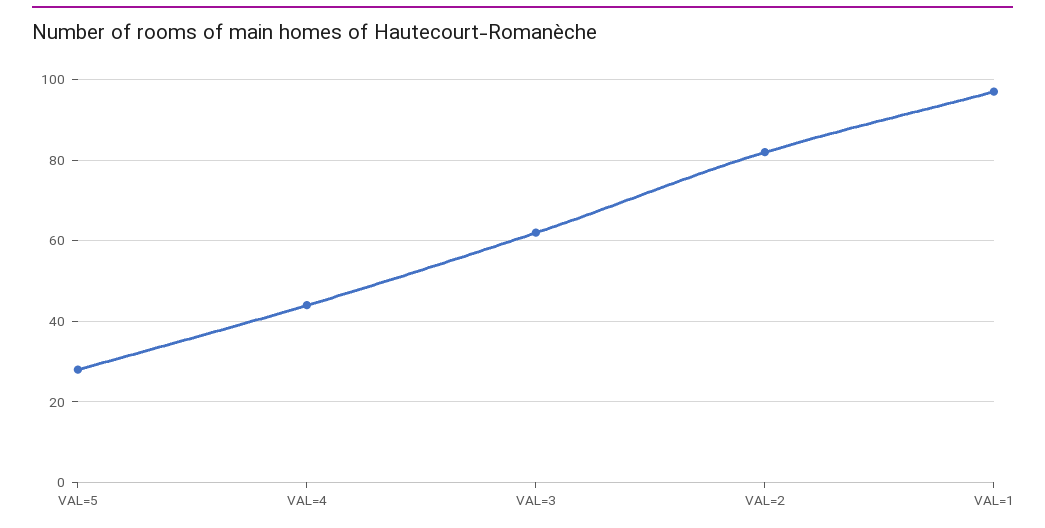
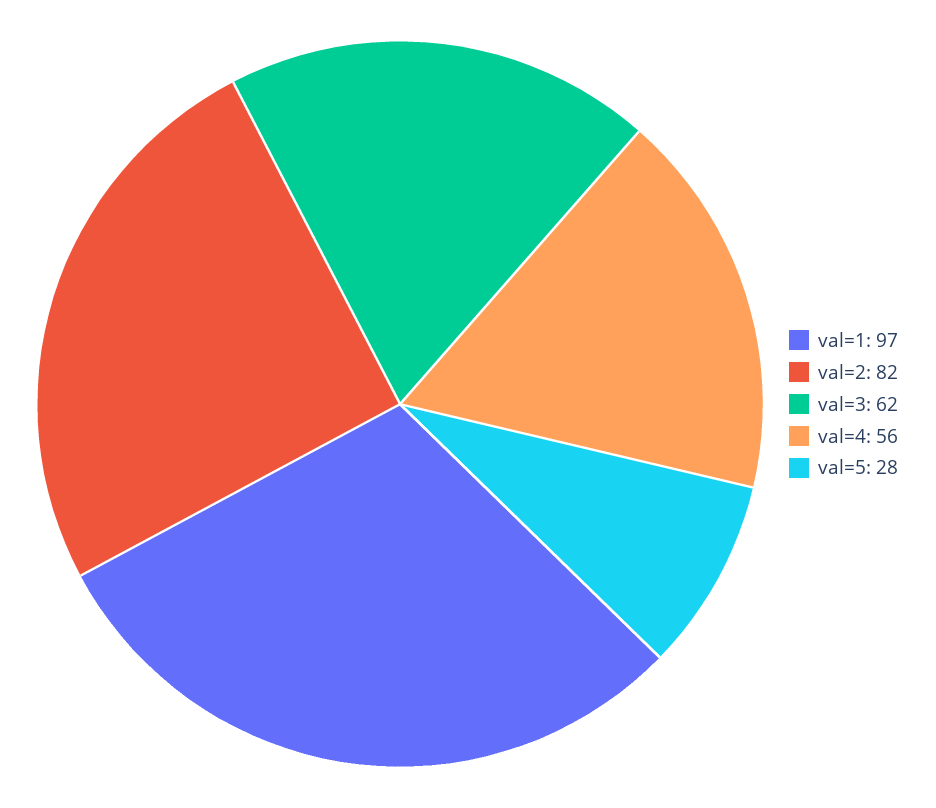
  {
    "VAL=5": 28,
-   "VAL=4": 45,
+   "VAL=4": 56,
    "VAL=3": 62,
    "VAL=2": 82,
    "VAL=1": 97
  }

